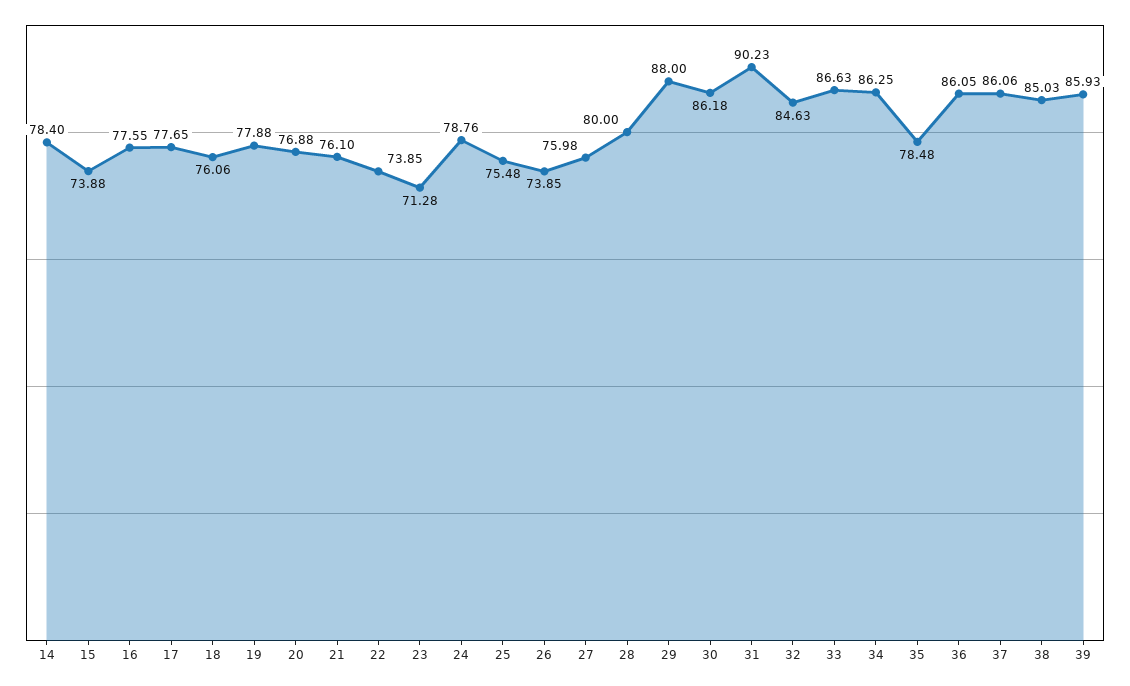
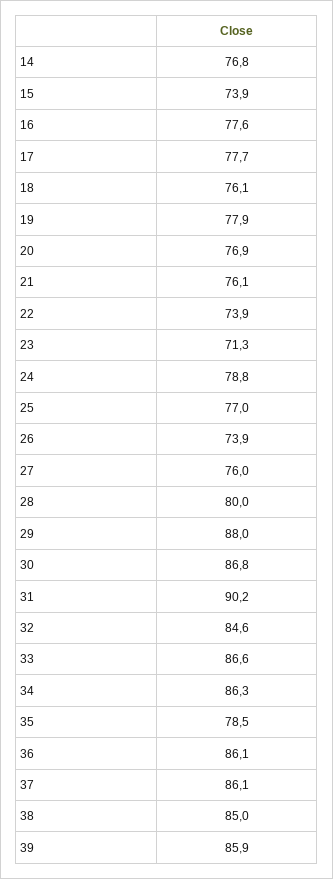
  {
-   "14": 78.4,
+   "14": 76.8,
    "15": 73.88,
    "16": 77.55,
    "17": 77.65,
    "18": 76.06,
    "19": 77.88,
    "20": 76.88,
    "21": 76.1,
    "22": 73.85,
    "23": 71.28,
    "24": 78.76,
-   "25": 75.48,
+   "25": 77,
    "26": 73.85,
    "27": 75.98,
    "28": 80,
    "29": 88,
-   "30": 86.18,
+   "30": 86.8,
    "31": 90.23,
    "32": 84.63,
    "33": 86.63,
    "34": 86.25,
    "35": 78.48,
    "36": 86.05,
    "37": 86.06,
    "38": 85.03,
    "39": 85.93
  }

